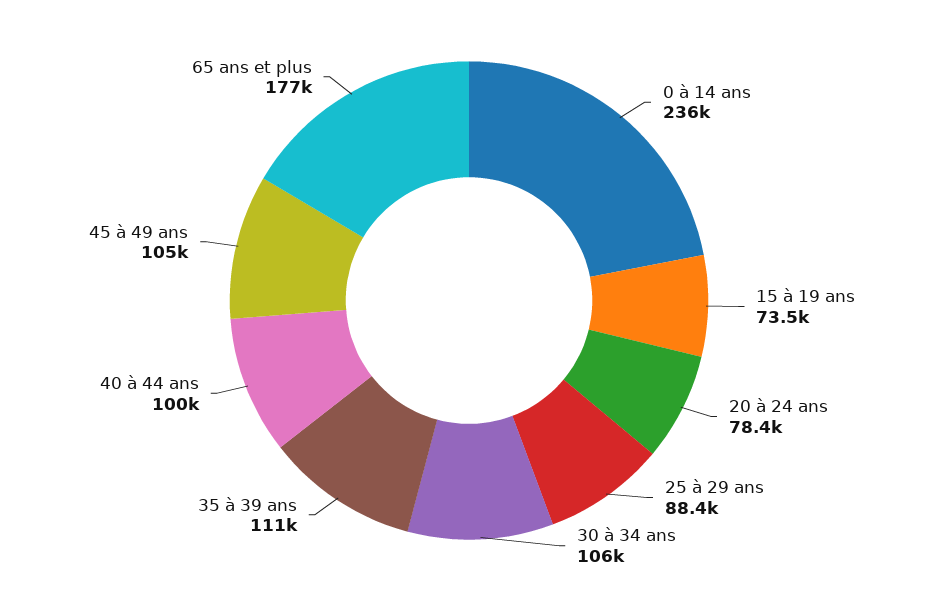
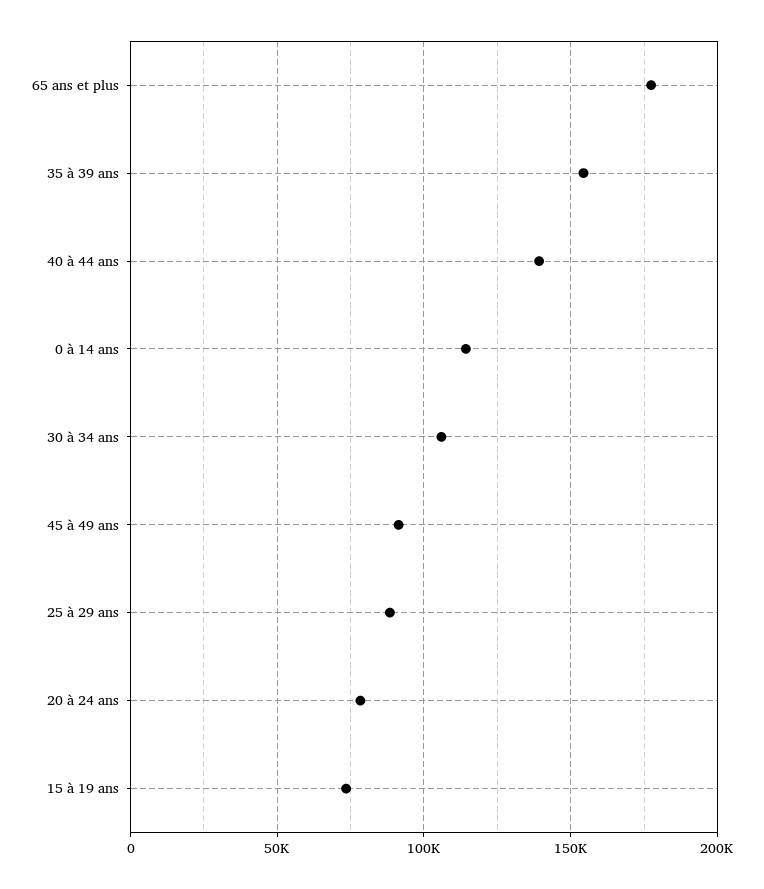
  {
-   "0 à 14 ans": 236000,
+   "0 à 14 ans": 115000,
    "15 à 19 ans": 73500,
    "20 à 24 ans": 78400,
    "25 à 29 ans": 88400,
    "30 à 34 ans": 106000,
-   "35 à 39 ans": 111000,
+   "35 à 39 ans": 155000,
-   "40 à 44 ans": 100000,
+   "40 à 44 ans": 140000,
-   "45 à 49 ans": 105000,
+   "45 à 49 ans": 90000,
    "65 ans et plus": 177000
  }

